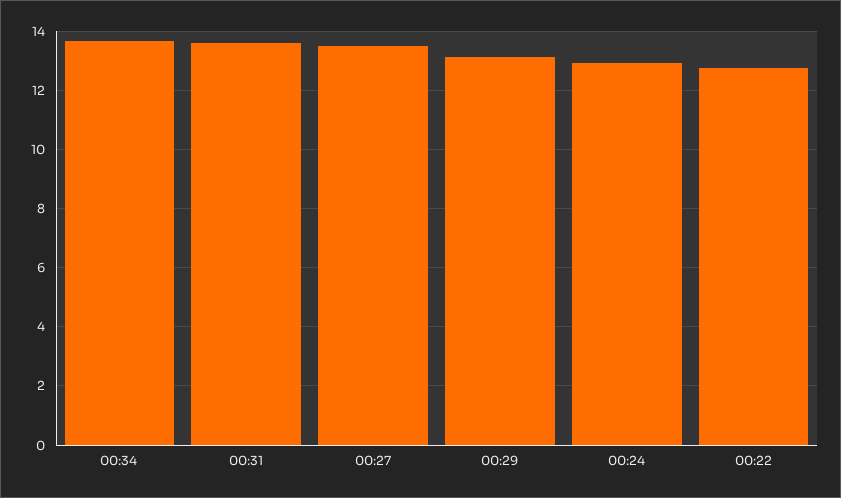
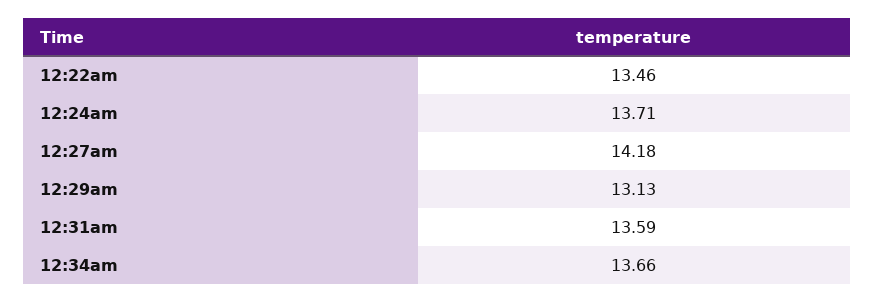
  {
    "00:34": 13.66,
    "00:31": 13.59,
-   "00:27": 13.5,
+   "00:27": 14.18,
    "00:29": 13.13,
-   "00:24": 13,
+   "00:24": 13.71,
-   "00:22": 12.75
+   "00:22": 13.46
  }

